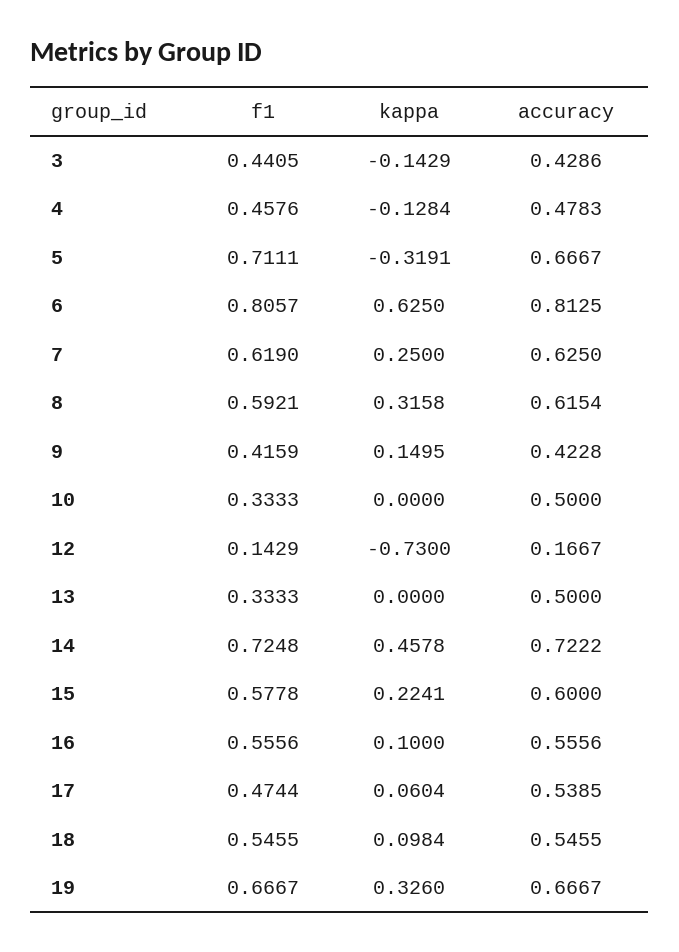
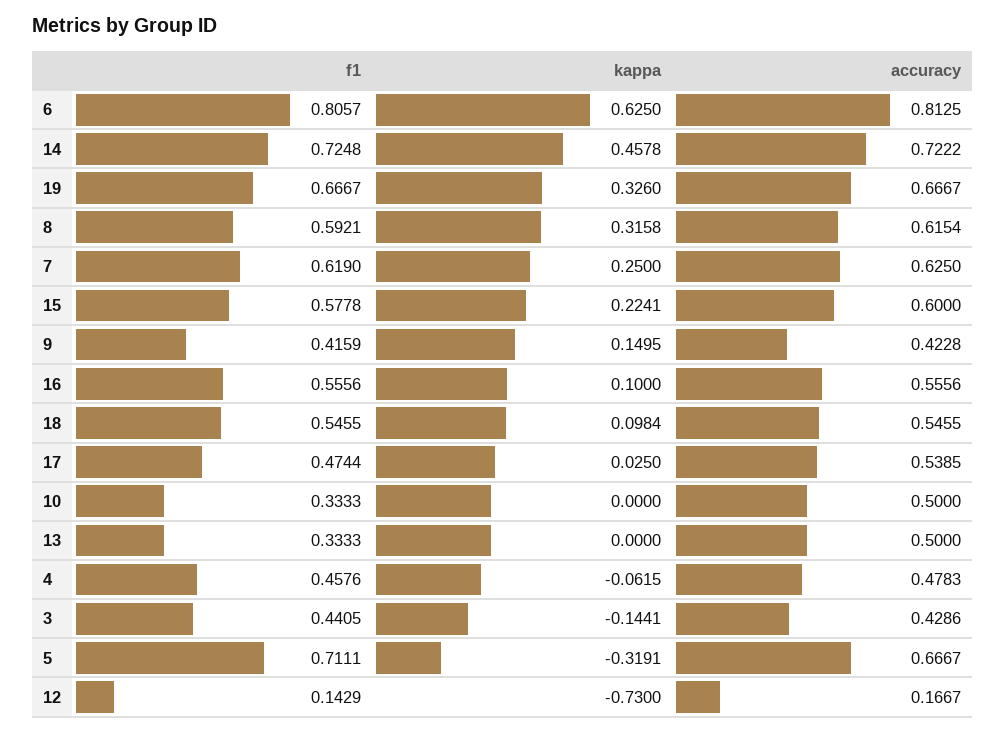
  {
    "f1": {
      "3": 0.4405,
      "4": 0.4576,
      "5": 0.7111,
      "6": 0.8057,
      "7": 0.619,
      "8": 0.5921,
      "9": 0.4159,
      "10": 0.3333,
      "12": 0.1429,
      "13": 0.3333,
      "14": 0.7248,
      "15": 0.5778,
      "16": 0.5556,
      "17": 0.4744,
      "18": 0.5455,
      "19": 0.6667
    },
    "kappa": {
-     "3": -0.1429,
+     "3": -0.1441,
-     "4": -0.1284,
+     "4": -0.0615,
      "5": -0.3191,
      "6": 0.625,
      "7": 0.25,
      "8": 0.3158,
      "9": 0.1495,
      "10": 0,
      "12": -0.73,
      "13": 0,
      "14": 0.4578,
      "15": 0.2241,
      "16": 0.1,
-     "17": 0.0604,
+     "17": 0.025,
      "18": 0.0984,
      "19": 0.326
    },
    "accuracy": {
      "3": 0.4286,
      "4": 0.4783,
      "5": 0.6667,
      "6": 0.8125,
      "7": 0.625,
      "8": 0.6154,
      "9": 0.4228,
      "10": 0.5,
      "12": 0.1667,
      "13": 0.5,
      "14": 0.7222,
      "15": 0.6,
      "16": 0.5556,
      "17": 0.5385,
      "18": 0.5455,
      "19": 0.6667
    }
  }

